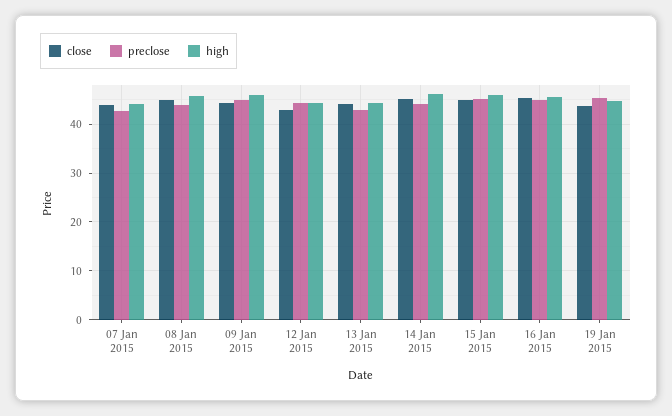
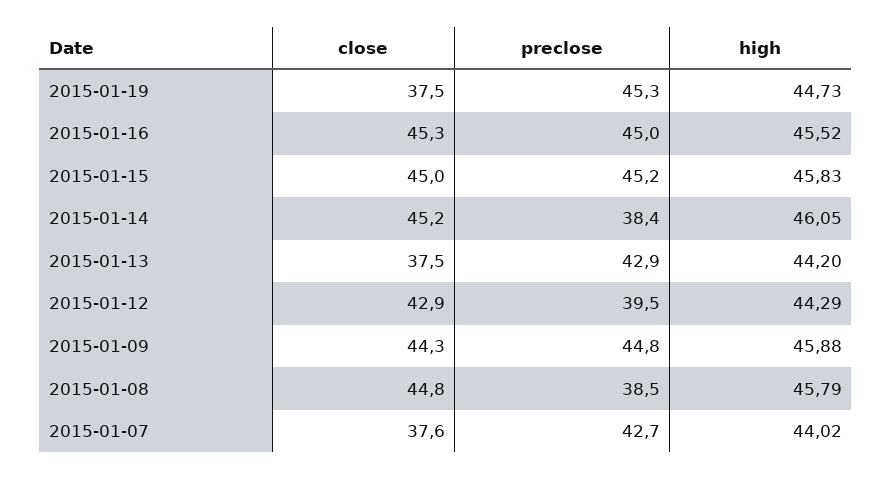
  {
    "close": {
-     "07 Jan 2015": 44,
+     "07 Jan 2015": 37.6,
      "08 Jan 2015": 44.8,
      "09 Jan 2015": 44.3,
      "12 Jan 2015": 42.9,
-     "13 Jan 2015": 44,
+     "13 Jan 2015": 37.5,
      "14 Jan 2015": 45.2,
      "15 Jan 2015": 45,
      "16 Jan 2015": 45.3,
-     "19 Jan 2015": 44
+     "19 Jan 2015": 37.5
    },
    "preclose": {
      "07 Jan 2015": 42.7,
-     "08 Jan 2015": 44,
+     "08 Jan 2015": 38.5,
      "09 Jan 2015": 44.8,
-     "12 Jan 2015": 44,
+     "12 Jan 2015": 39.5,
      "13 Jan 2015": 42.9,
-     "14 Jan 2015": 44,
+     "14 Jan 2015": 38.4,
      "15 Jan 2015": 45.2,
      "16 Jan 2015": 45,
      "19 Jan 2015": 45.3
    },
    "high": {
      "07 Jan 2015": 44.02,
      "08 Jan 2015": 45.79,
      "09 Jan 2015": 45.88,
      "12 Jan 2015": 44.29,
      "13 Jan 2015": 44.2,
      "14 Jan 2015": 46.05,
      "15 Jan 2015": 45.83,
      "16 Jan 2015": 45.52,
      "19 Jan 2015": 44.73
    }
  }

